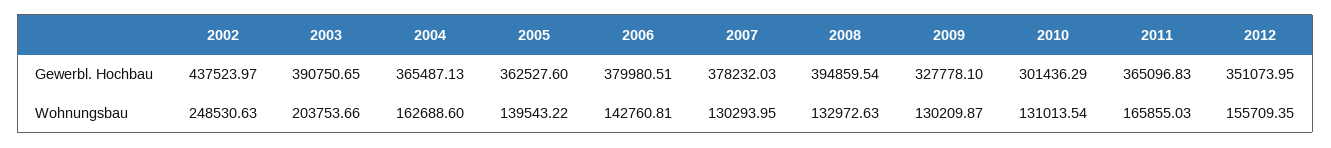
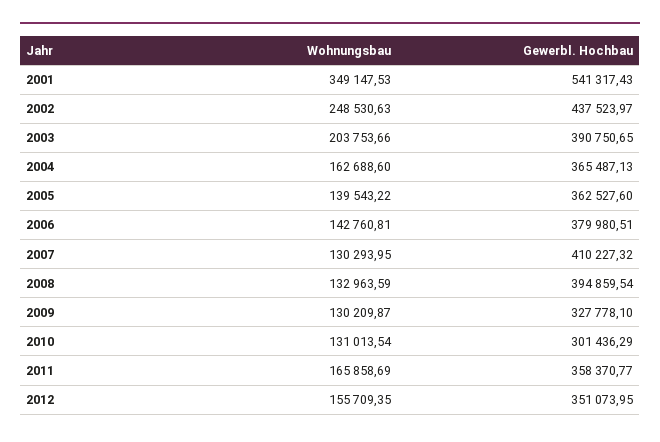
  {
    "2002": {
      "Gewerbl. Hochbau": 437523.97,
      "Wohnungsbau": 248530.63
    },
    "2003": {
      "Gewerbl. Hochbau": 390750.65,
      "Wohnungsbau": 203753.66
    },
    "2004": {
      "Gewerbl. Hochbau": 365487.13,
      "Wohnungsbau": 162688.6
    },
    "2005": {
      "Gewerbl. Hochbau": 362527.6,
      "Wohnungsbau": 139543.22
    },
    "2006": {
      "Gewerbl. Hochbau": 379980.51,
      "Wohnungsbau": 142760.81
    },
    "2007": {
-     "Gewerbl. Hochbau": 378232.03,
+     "Gewerbl. Hochbau": 410227.32,
      "Wohnungsbau": 130293.95
    },
    "2008": {
      "Gewerbl. Hochbau": 394859.54,
-     "Wohnungsbau": 132972.63
+     "Wohnungsbau": 132963.59
    },
    "2009": {
      "Gewerbl. Hochbau": 327778.1,
      "Wohnungsbau": 130209.87
    },
    "2010": {
      "Gewerbl. Hochbau": 301436.29,
      "Wohnungsbau": 131013.54
    },
    "2011": {
-     "Gewerbl. Hochbau": 365096.83,
+     "Gewerbl. Hochbau": 358370.77,
-     "Wohnungsbau": 165855.03
+     "Wohnungsbau": 165858.69
    },
    "2012": {
      "Gewerbl. Hochbau": 351073.95,
      "Wohnungsbau": 155709.35
-   }
+   },
+   "2001": {
+     "Wohnungsbau": 349147.53,
+     "Gewerbl. Hochbau": 541317.43
+   }
  }

